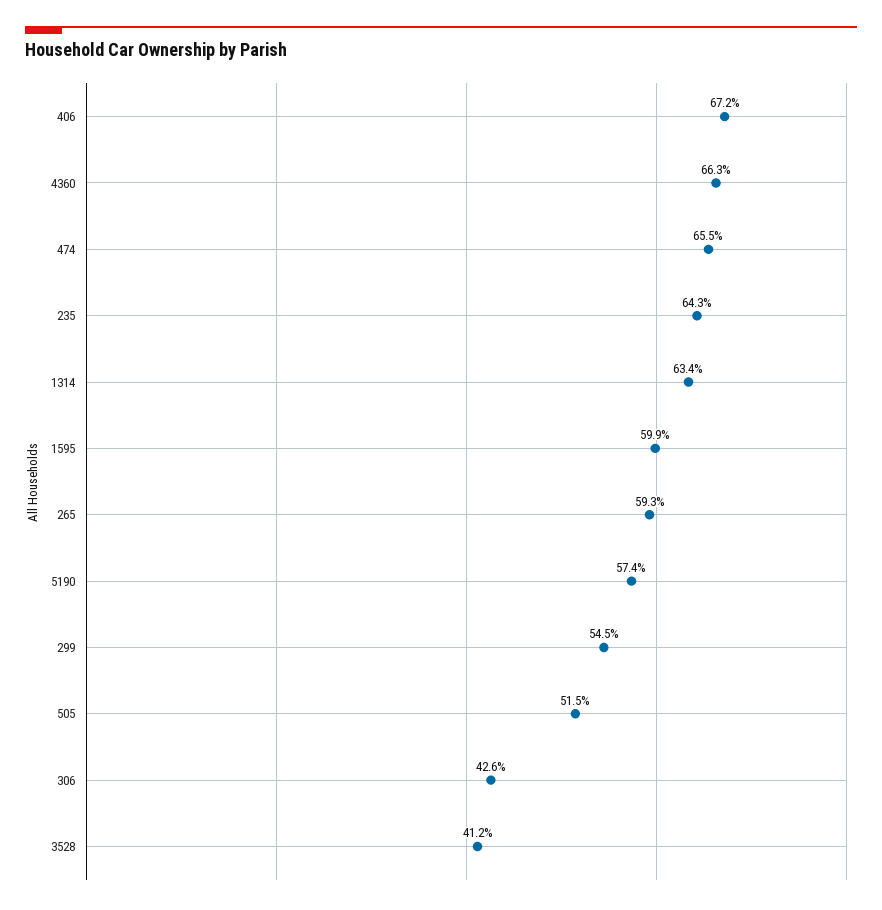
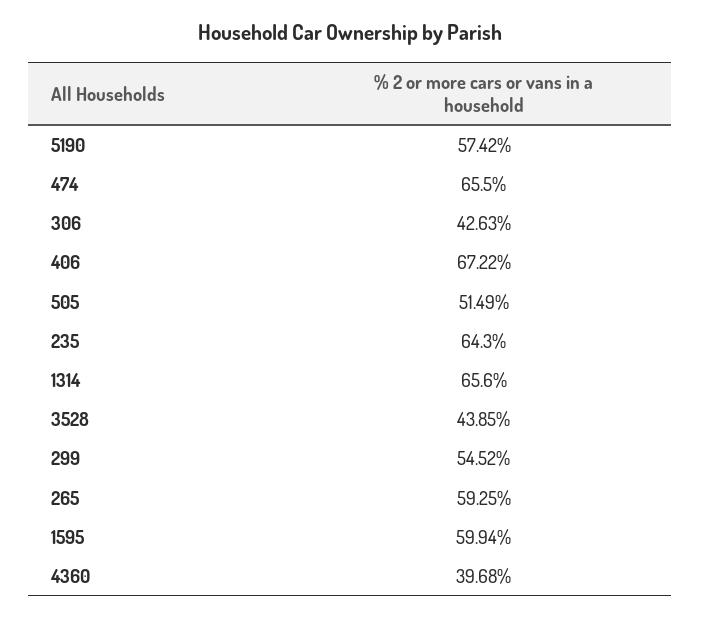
  {
    "406": 67.22,
-   "4360": 66.3,
+   "4360": 39.68,
    "474": 65.5,
    "235": 64.3,
-   "1314": 63.4,
+   "1314": 65.6,
    "1595": 59.94,
    "265": 59.25,
    "5190": 57.42,
    "299": 54.52,
    "505": 51.49,
    "306": 42.63,
-   "3528": 41.2
+   "3528": 43.85
  }

